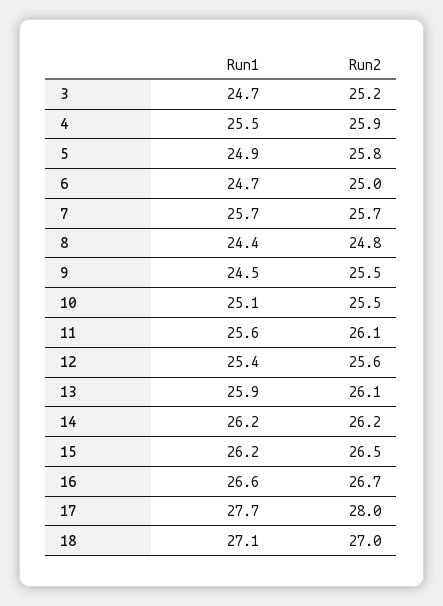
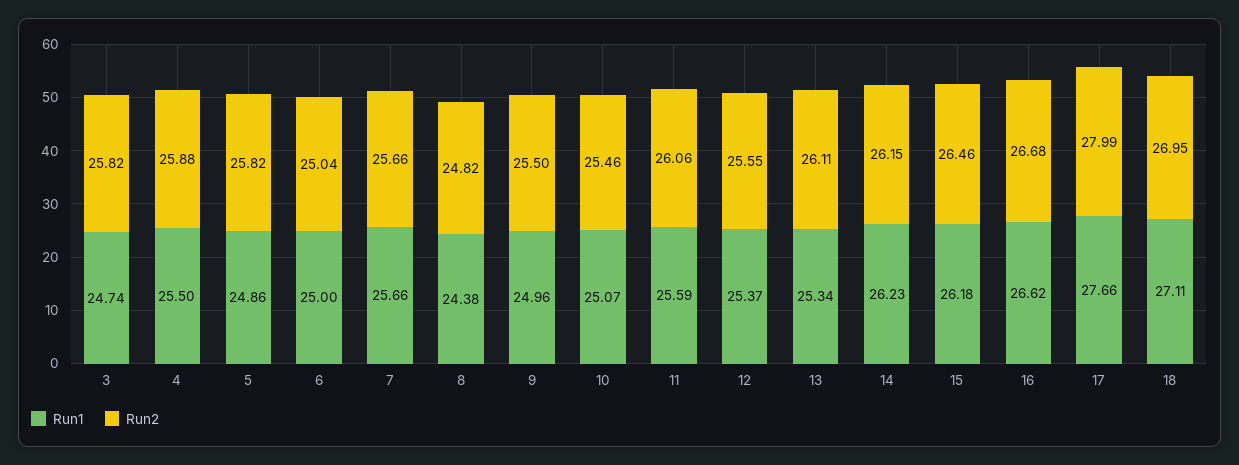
  {
    "Run1": {
      "3": 24.74,
      "4": 25.5,
      "5": 24.86,
-     "6": 24.7,
+     "6": 25,
      "7": 25.66,
      "8": 24.38,
-     "9": 24.5,
+     "9": 24.96,
      "10": 25.07,
      "11": 25.59,
      "12": 25.37,
-     "13": 25.9,
+     "13": 25.34,
      "14": 26.23,
      "15": 26.18,
      "16": 26.62,
      "17": 27.66,
      "18": 27.11
    },
    "Run2": {
-     "3": 25.2,
+     "3": 25.82,
      "4": 25.88,
      "5": 25.82,
      "6": 25.04,
      "7": 25.66,
      "8": 24.82,
      "9": 25.5,
      "10": 25.46,
      "11": 26.06,
      "12": 25.55,
      "13": 26.11,
      "14": 26.15,
      "15": 26.46,
      "16": 26.68,
      "17": 27.99,
      "18": 26.95
    }
  }

